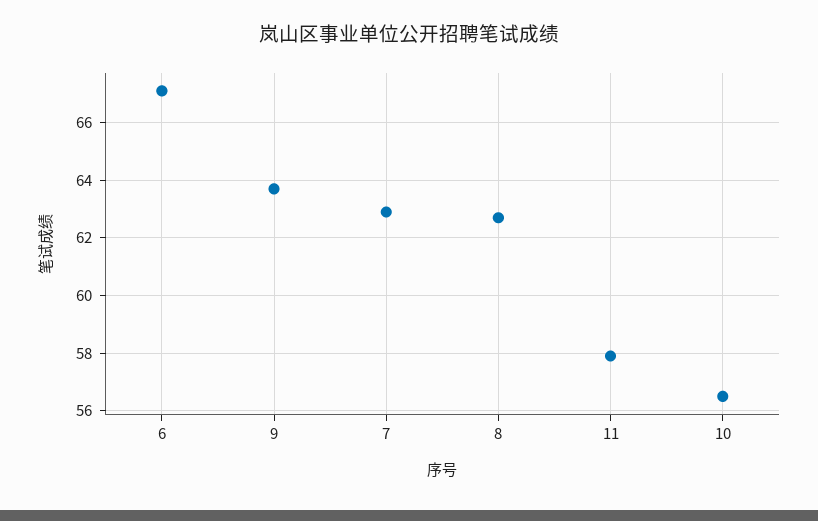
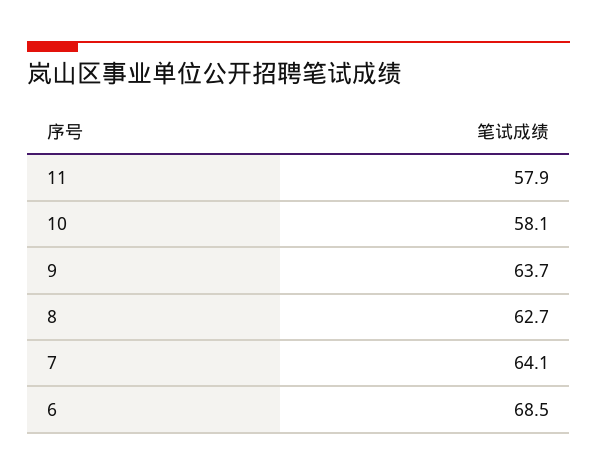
  {
-   "6": 67,
+   "6": 68.5,
    "9": 63.7,
-   "7": 63,
+   "7": 64.1,
    "8": 62.7,
    "11": 57.9,
-   "10": 56.5
+   "10": 58.1
  }

